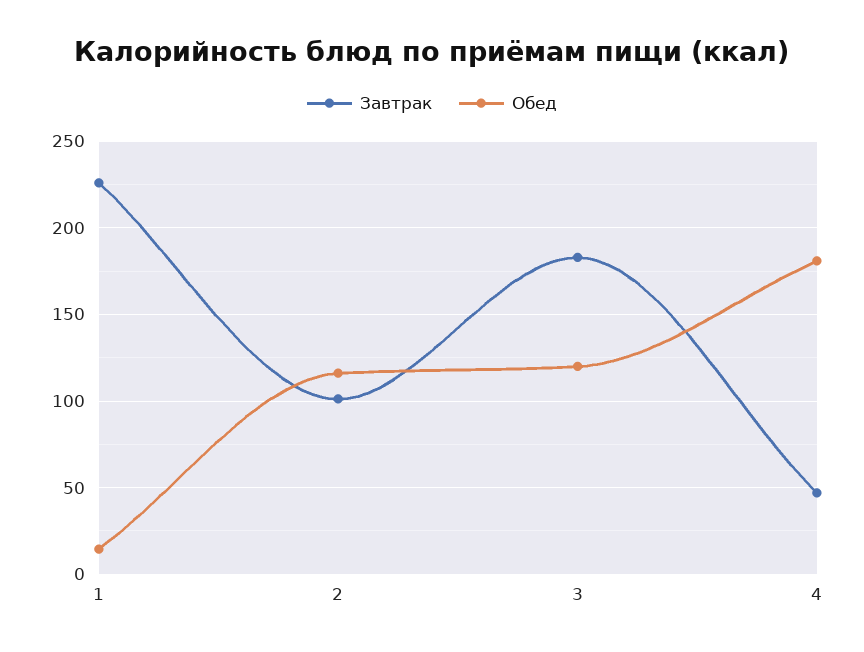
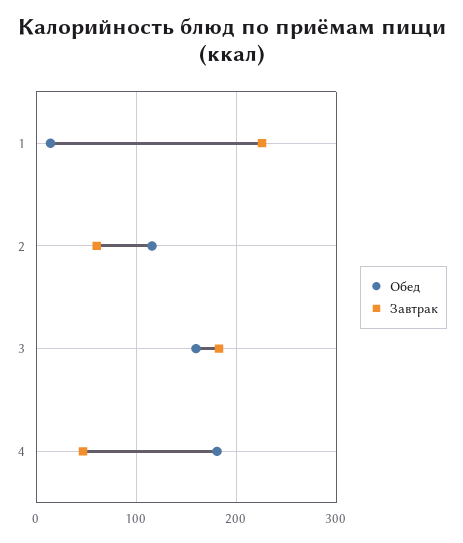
  {
    "Завтрак": {
      "1": 225,
-     "2": 100,
+     "2": 60,
      "3": 185,
      "4": 45
    },
    "Обед": {
      "1": 15,
      "2": 115,
-     "3": 120,
+     "3": 160,
      "4": 180
    }
  }

